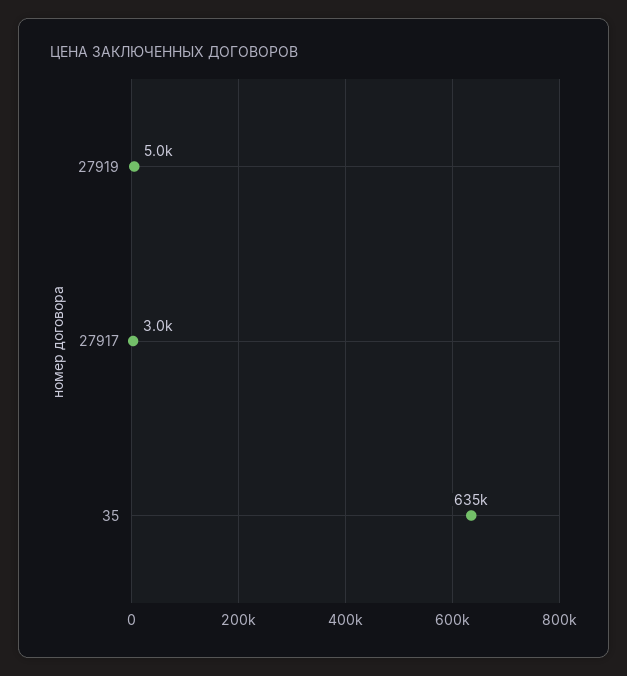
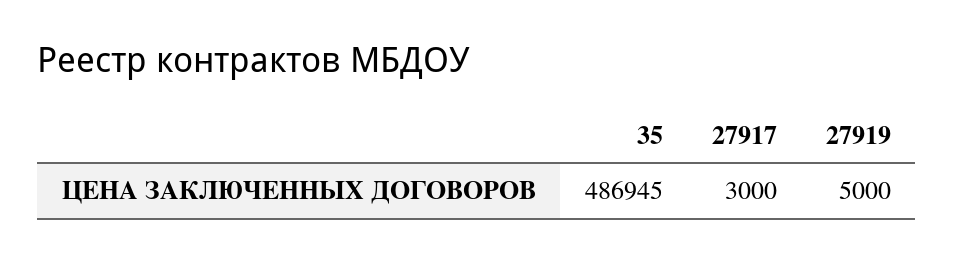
  {
    "27919": 5000,
    "27917": 3000,
-   "35": 635000
+   "35": 486945
  }

